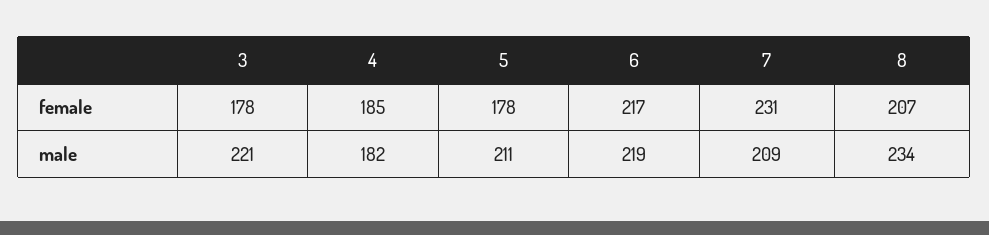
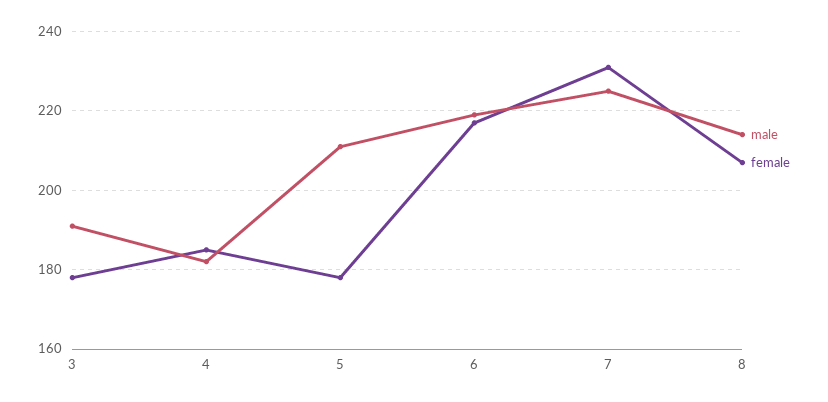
  {
    "female": {
      "3": 178,
      "4": 185,
      "5": 178,
      "6": 217,
      "7": 231,
      "8": 207
    },
    "male": {
-     "3": 221,
+     "3": 190,
      "4": 182,
      "5": 211,
      "6": 219,
-     "7": 209,
+     "7": 225,
-     "8": 234
+     "8": 215
    }
  }

